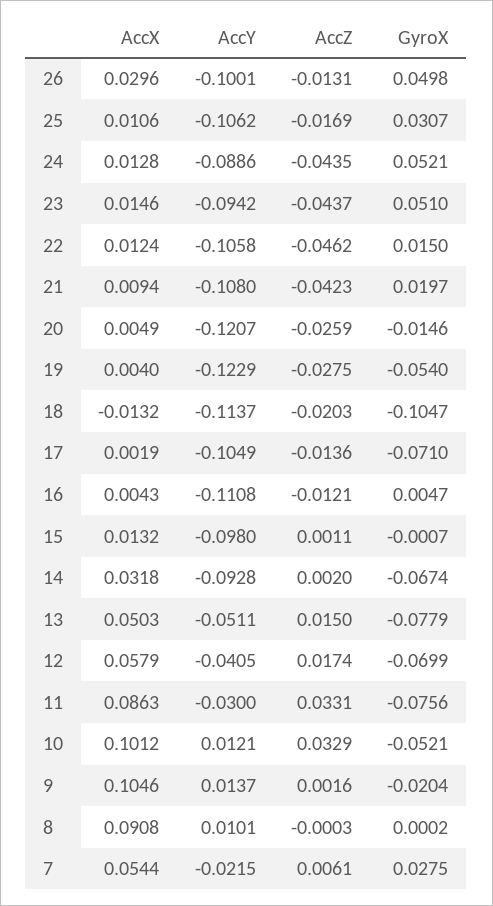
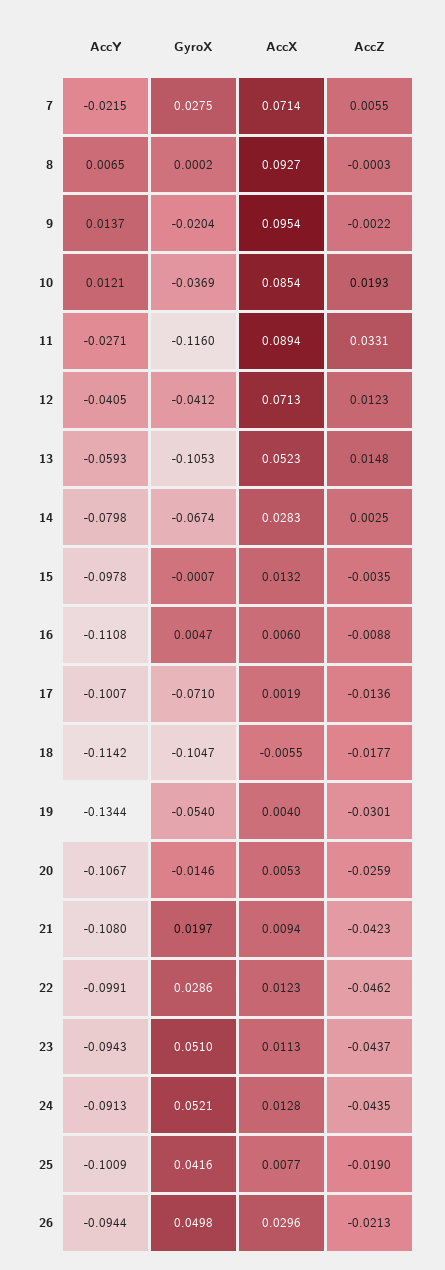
  {
    "AccX": {
      "26": 0.0296,
-     "25": 0.0106,
+     "25": 0.0077,
      "24": 0.0128,
-     "23": 0.0146,
+     "23": 0.0113,
-     "22": 0.0124,
+     "22": 0.0123,
      "21": 0.0094,
-     "20": 0.0049,
+     "20": 0.0053,
      "19": 0.004,
-     "18": -0.0132,
+     "18": -0.0055,
      "17": 0.0019,
-     "16": 0.0043,
+     "16": 0.006,
      "15": 0.0132,
-     "14": 0.0318,
+     "14": 0.0283,
-     "13": 0.0503,
+     "13": 0.0523,
-     "12": 0.0579,
+     "12": 0.0713,
-     "11": 0.0863,
+     "11": 0.0894,
-     "10": 0.1012,
+     "10": 0.0854,
-     "9": 0.1046,
+     "9": 0.0954,
-     "8": 0.0908,
+     "8": 0.0927,
-     "7": 0.0544
+     "7": 0.0714
    },
    "AccY": {
-     "26": -0.1001,
+     "26": -0.0944,
-     "25": -0.1062,
+     "25": -0.1009,
-     "24": -0.0886,
+     "24": -0.0913,
-     "23": -0.0942,
+     "23": -0.0943,
-     "22": -0.1058,
+     "22": -0.0991,
      "21": -0.108,
-     "20": -0.1207,
+     "20": -0.1067,
-     "19": -0.1229,
+     "19": -0.1344,
-     "18": -0.1137,
+     "18": -0.1142,
-     "17": -0.1049,
+     "17": -0.1007,
      "16": -0.1108,
-     "15": -0.098,
+     "15": -0.0978,
-     "14": -0.0928,
+     "14": -0.0798,
-     "13": -0.0511,
+     "13": -0.0593,
      "12": -0.0405,
-     "11": -0.03,
+     "11": -0.0271,
      "10": 0.0121,
      "9": 0.0137,
-     "8": 0.0101,
+     "8": 0.0065,
      "7": -0.0215
    },
    "AccZ": {
-     "26": -0.0131,
+     "26": -0.0213,
-     "25": -0.0169,
+     "25": -0.019,
      "24": -0.0435,
      "23": -0.0437,
      "22": -0.0462,
      "21": -0.0423,
      "20": -0.0259,
-     "19": -0.0275,
+     "19": -0.0301,
-     "18": -0.0203,
+     "18": -0.0177,
      "17": -0.0136,
-     "16": -0.0121,
+     "16": -0.0088,
-     "15": 0.0011,
+     "15": -0.0035,
-     "14": 0.002,
+     "14": 0.0025,
-     "13": 0.015,
+     "13": 0.0148,
-     "12": 0.0174,
+     "12": 0.0123,
      "11": 0.0331,
-     "10": 0.0329,
+     "10": 0.0193,
-     "9": 0.0016,
+     "9": -0.0022,
      "8": -0.0003,
-     "7": 0.0061
+     "7": 0.0055
    },
    "GyroX": {
      "26": 0.0498,
-     "25": 0.0307,
+     "25": 0.0416,
      "24": 0.0521,
      "23": 0.051,
-     "22": 0.015,
+     "22": 0.0286,
      "21": 0.0197,
      "20": -0.0146,
      "19": -0.054,
      "18": -0.1047,
      "17": -0.071,
      "16": 0.0047,
      "15": -0.0007,
      "14": -0.0674,
-     "13": -0.0779,
+     "13": -0.1053,
-     "12": -0.0699,
+     "12": -0.0412,
-     "11": -0.0756,
+     "11": -0.116,
-     "10": -0.0521,
+     "10": -0.0369,
      "9": -0.0204,
      "8": 0.0002,
      "7": 0.0275
    }
  }

